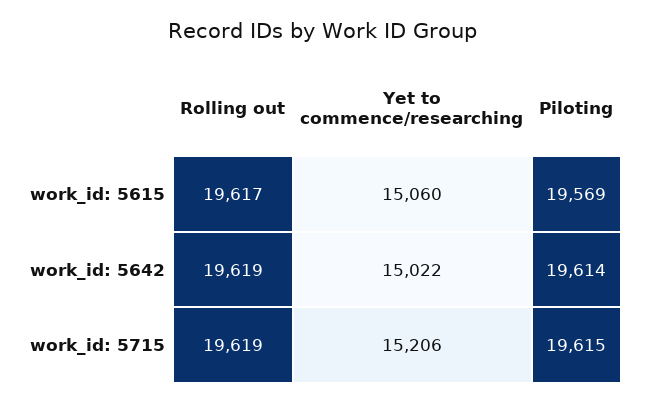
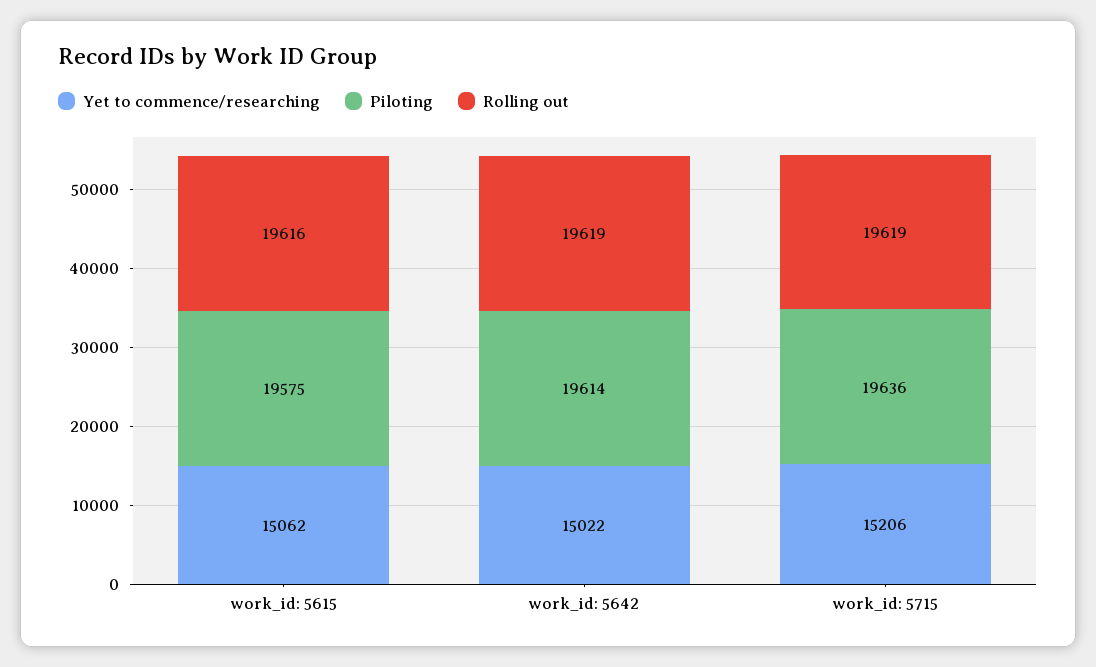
  {
    "Rolling out": {
-     "work_id: 5615": 19617,
+     "work_id: 5615": 19616,
      "work_id: 5642": 19619,
      "work_id: 5715": 19619
    },
    "Yet to commence/researching": {
-     "work_id: 5615": 15060,
+     "work_id: 5615": 15062,
      "work_id: 5642": 15022,
      "work_id: 5715": 15206
    },
    "Piloting": {
-     "work_id: 5615": 19569,
+     "work_id: 5615": 19575,
      "work_id: 5642": 19614,
-     "work_id: 5715": 19615
+     "work_id: 5715": 19636
    }
  }

